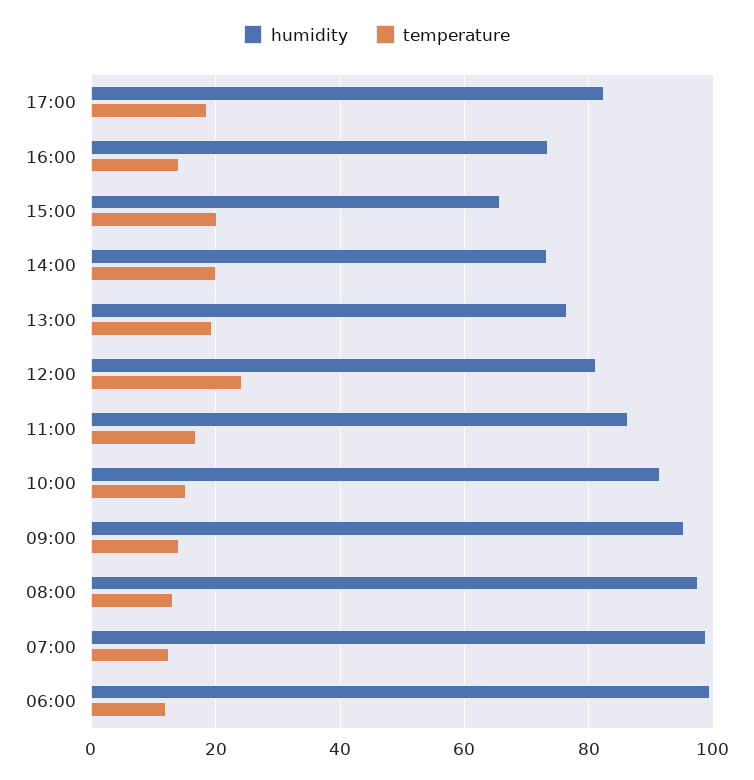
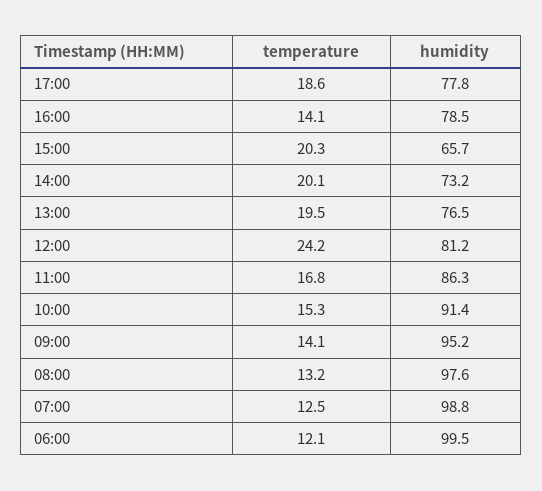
  {
    "humidity": {
-     "17:00": 82,
+     "17:00": 77.8,
-     "16:00": 74,
+     "16:00": 78.5,
      "15:00": 65.7,
      "14:00": 73.2,
      "13:00": 76.5,
      "12:00": 81.2,
      "11:00": 86.3,
      "10:00": 91.4,
      "09:00": 95.2,
      "08:00": 97.6,
      "07:00": 98.8,
      "06:00": 99.5
    },
    "temperature": {
      "17:00": 18.6,
      "16:00": 14.1,
      "15:00": 20.3,
      "14:00": 20.1,
      "13:00": 19.5,
      "12:00": 24.2,
      "11:00": 16.8,
      "10:00": 15.3,
      "09:00": 14.1,
      "08:00": 13.2,
      "07:00": 12.5,
      "06:00": 12.1
    }
  }

